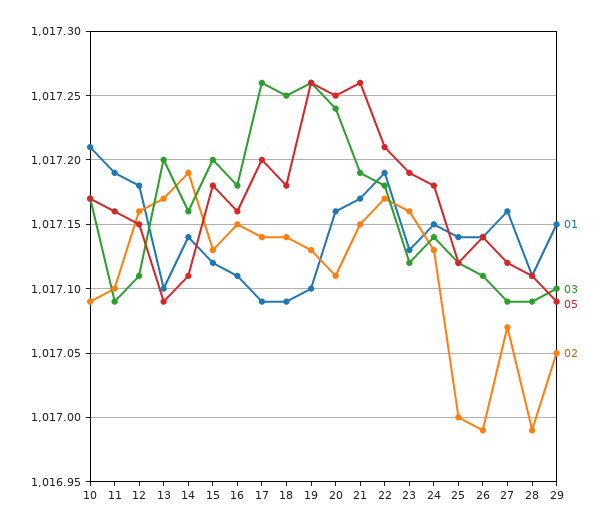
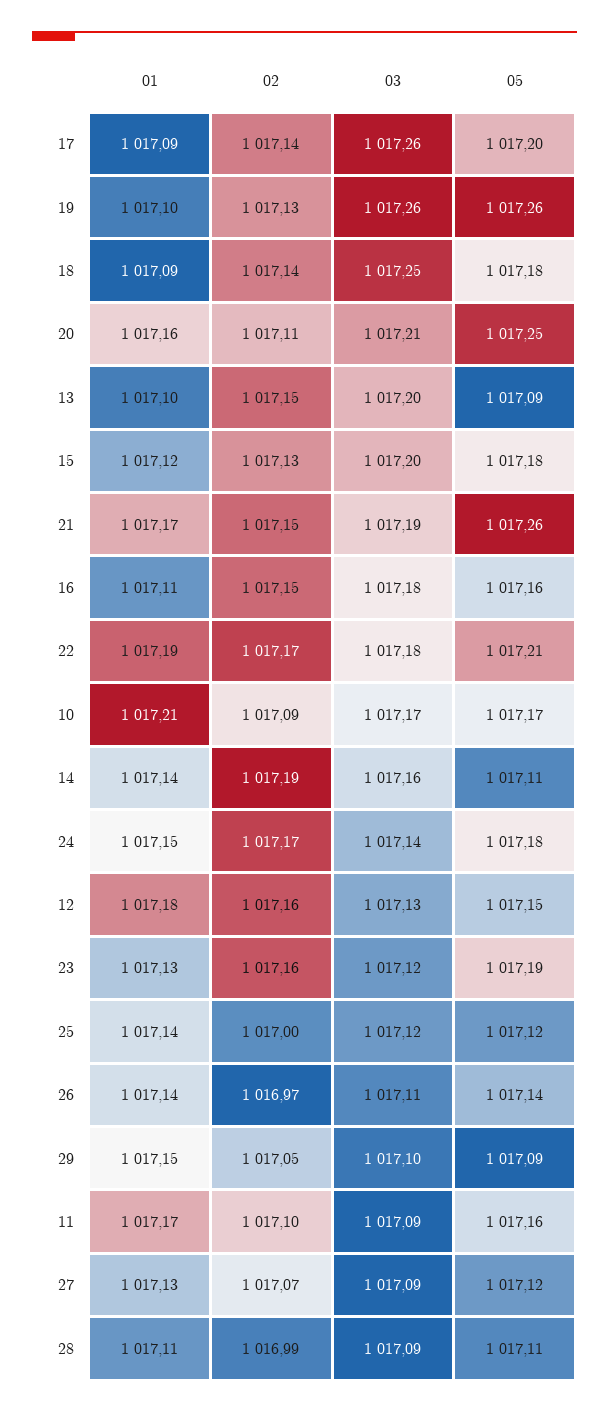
  {
    "01": {
      "10": 1017.21,
-     "11": 1017.19,
+     "11": 1017.17,
      "12": 1017.18,
      "13": 1017.1,
      "14": 1017.14,
      "15": 1017.12,
      "16": 1017.11,
      "17": 1017.09,
      "18": 1017.09,
      "19": 1017.1,
      "20": 1017.16,
      "21": 1017.17,
      "22": 1017.19,
      "23": 1017.13,
      "24": 1017.15,
      "25": 1017.14,
      "26": 1017.14,
-     "27": 1017.16,
+     "27": 1017.13,
      "28": 1017.11,
      "29": 1017.15
    },
    "03": {
      "10": 1017.17,
      "11": 1017.09,
-     "12": 1017.11,
+     "12": 1017.13,
      "13": 1017.2,
      "14": 1017.16,
      "15": 1017.2,
      "16": 1017.18,
      "17": 1017.26,
      "18": 1017.25,
      "19": 1017.26,
-     "20": 1017.24,
+     "20": 1017.21,
      "21": 1017.19,
      "22": 1017.18,
      "23": 1017.12,
      "24": 1017.14,
      "25": 1017.12,
      "26": 1017.11,
      "27": 1017.09,
      "28": 1017.09,
      "29": 1017.1
    },
    "05": {
      "10": 1017.17,
      "11": 1017.16,
      "12": 1017.15,
      "13": 1017.09,
      "14": 1017.11,
      "15": 1017.18,
      "16": 1017.16,
      "17": 1017.2,
      "18": 1017.18,
      "19": 1017.26,
      "20": 1017.25,
      "21": 1017.26,
      "22": 1017.21,
      "23": 1017.19,
      "24": 1017.18,
      "25": 1017.12,
      "26": 1017.14,
      "27": 1017.12,
      "28": 1017.11,
      "29": 1017.09
    },
    "02": {
      "10": 1017.09,
      "11": 1017.1,
      "12": 1017.16,
-     "13": 1017.17,
+     "13": 1017.15,
      "14": 1017.19,
      "15": 1017.13,
      "16": 1017.15,
      "17": 1017.14,
      "18": 1017.14,
      "19": 1017.13,
      "20": 1017.11,
      "21": 1017.15,
      "22": 1017.17,
      "23": 1017.16,
-     "24": 1017.13,
+     "24": 1017.17,
      "25": 1017,
-     "26": 1016.99,
+     "26": 1016.97,
      "27": 1017.07,
      "28": 1016.99,
      "29": 1017.05
    }
  }

